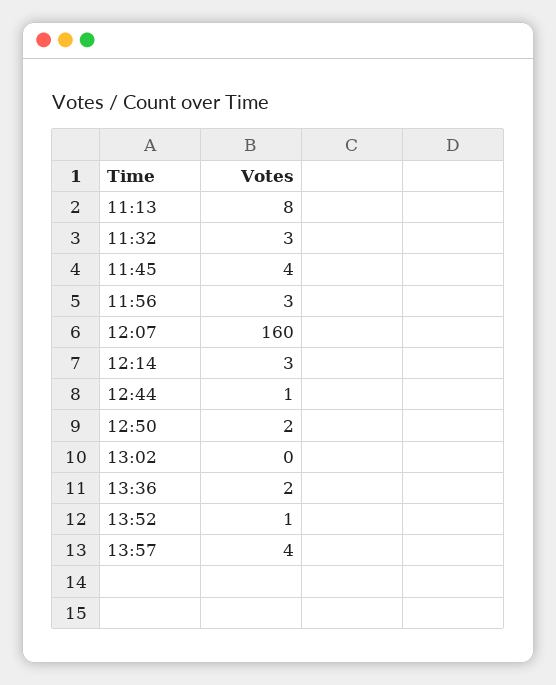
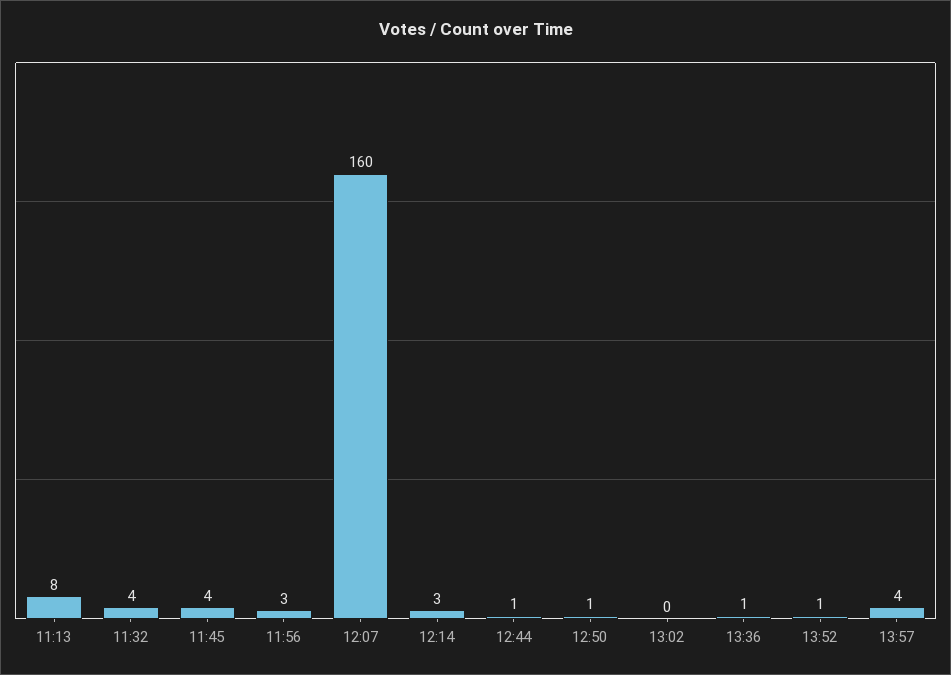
  {
    "11:13": 8,
-   "11:32": 3,
+   "11:32": 4,
    "11:45": 4,
    "11:56": 3,
    "12:07": 160,
    "12:14": 3,
    "12:44": 1,
-   "12:50": 2,
+   "12:50": 1,
    "13:02": 0,
-   "13:36": 2,
+   "13:36": 1,
    "13:52": 1,
    "13:57": 4
  }

